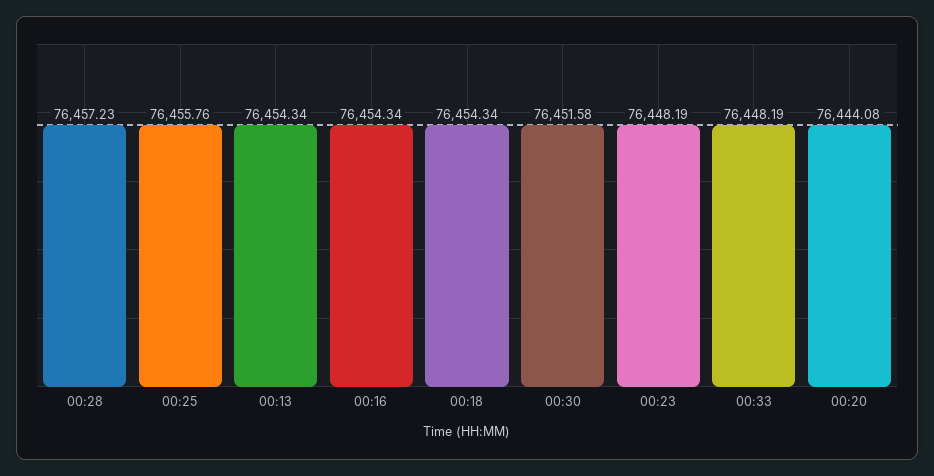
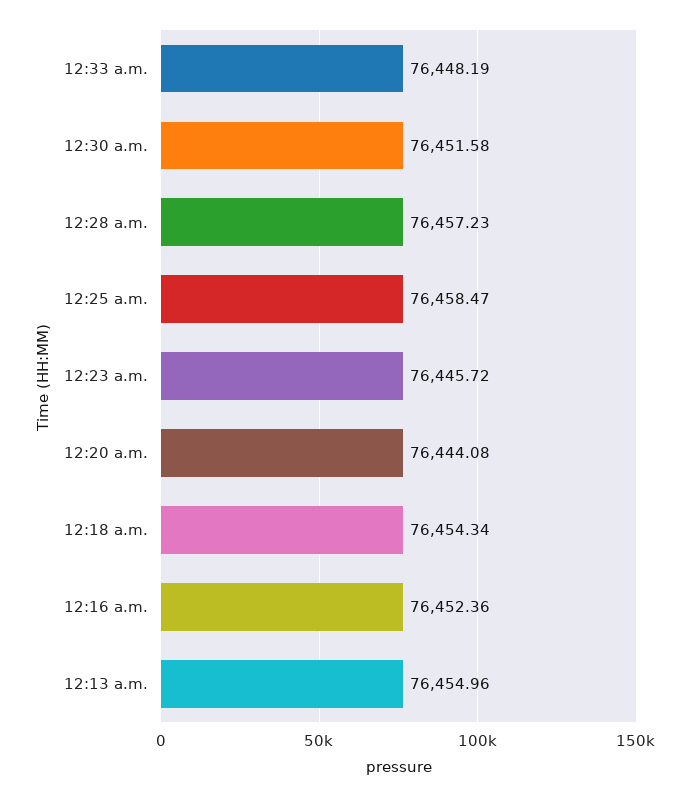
  {
    "00:28": 76457.23,
-   "00:25": 76455.76,
+   "00:25": 76458.47,
-   "00:13": 76454.34,
+   "00:13": 76454.96,
-   "00:16": 76454.34,
+   "00:16": 76452.36,
    "00:18": 76454.34,
    "00:30": 76451.58,
-   "00:23": 76448.19,
+   "00:23": 76445.72,
    "00:33": 76448.19,
    "00:20": 76444.08
  }

